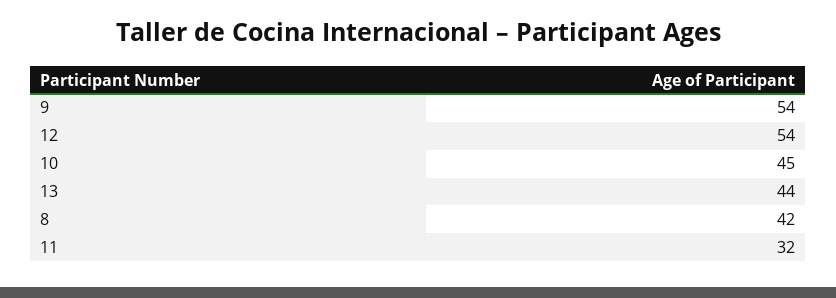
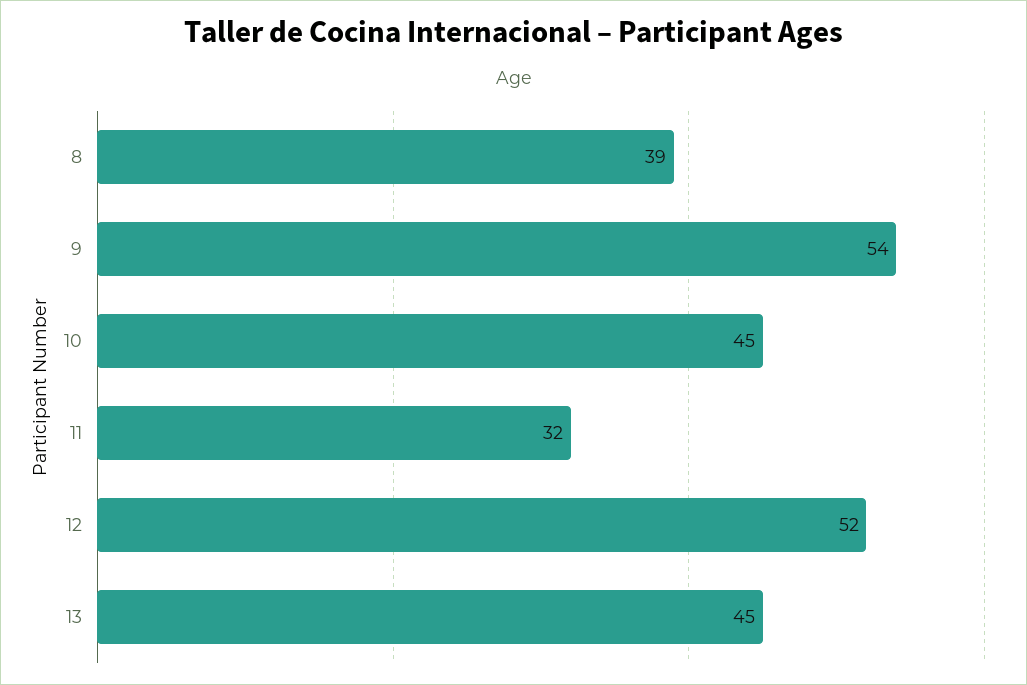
  {
    "9": 54,
-   "12": 54,
+   "12": 52,
    "10": 45,
-   "13": 44,
+   "13": 45,
-   "8": 42,
+   "8": 39,
    "11": 32
  }

